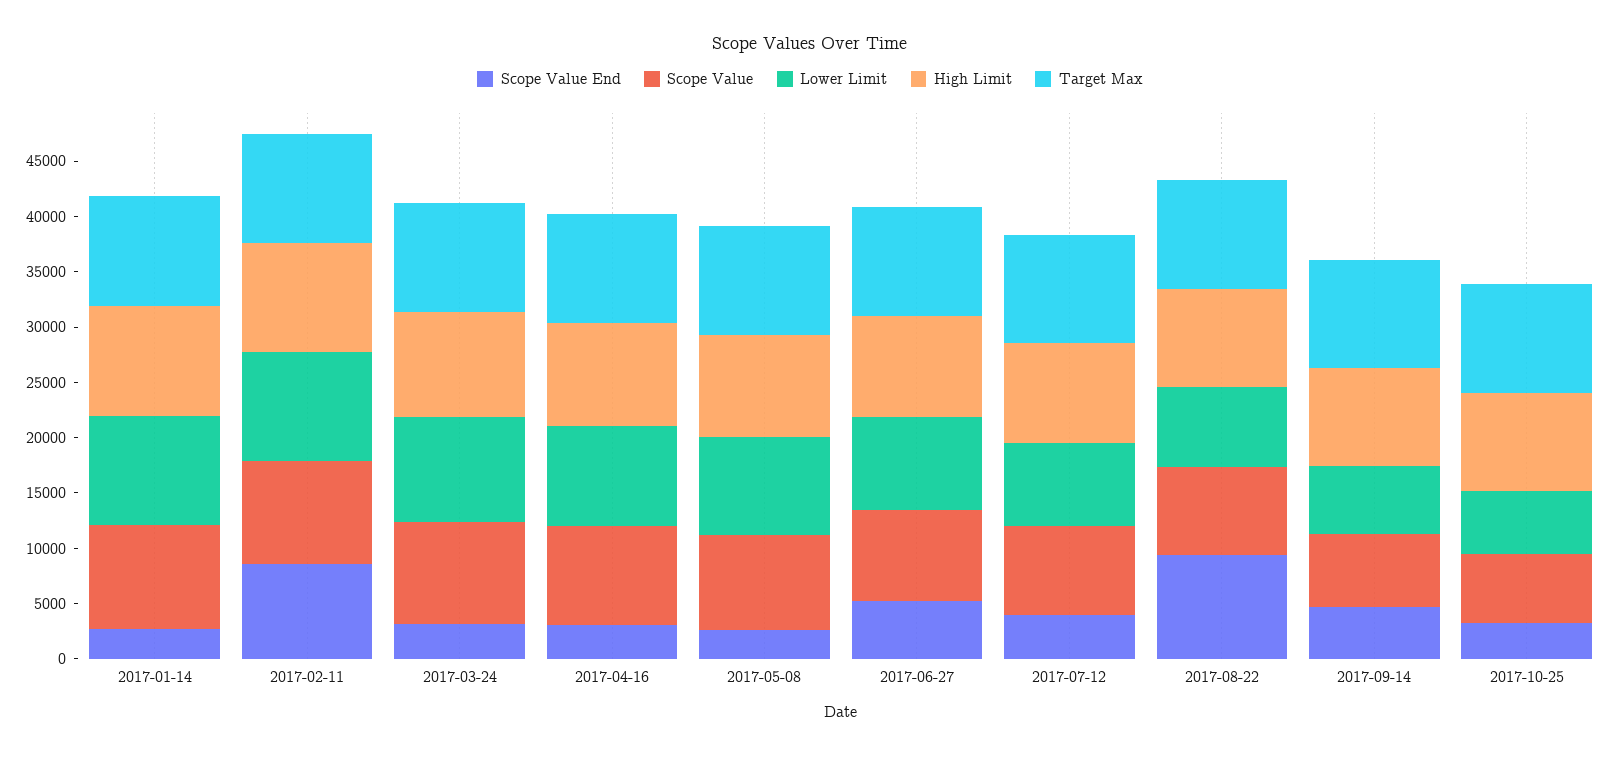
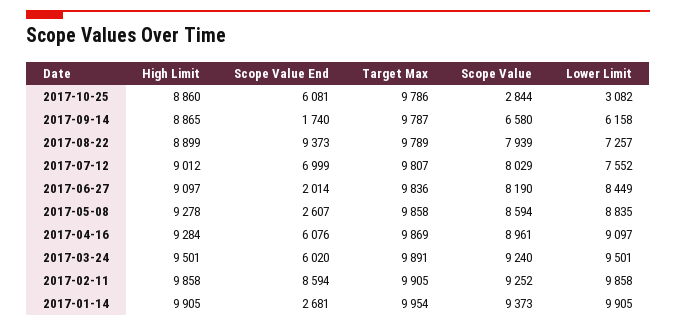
  {
    "Scope Value End": {
      "2017-01-14": 2681,
      "2017-02-11": 8594,
-     "2017-03-24": 3000,
+     "2017-03-24": 6020,
-     "2017-04-16": 3000,
+     "2017-04-16": 6076,
      "2017-05-08": 2607,
-     "2017-06-27": 5000,
+     "2017-06-27": 2014,
-     "2017-07-12": 4000,
+     "2017-07-12": 6999,
      "2017-08-22": 9373,
-     "2017-09-14": 5000,
+     "2017-09-14": 1740,
-     "2017-10-25": 3000
+     "2017-10-25": 6081
    },
    "Scope Value": {
      "2017-01-14": 9373,
      "2017-02-11": 9252,
      "2017-03-24": 9240,
      "2017-04-16": 8961,
      "2017-05-08": 8594,
      "2017-06-27": 8190,
      "2017-07-12": 8029,
      "2017-08-22": 7939,
      "2017-09-14": 6580,
-     "2017-10-25": 6000
+     "2017-10-25": 2844
    },
    "Lower Limit": {
      "2017-01-14": 9905,
      "2017-02-11": 9858,
      "2017-03-24": 9501,
      "2017-04-16": 9097,
      "2017-05-08": 8835,
      "2017-06-27": 8449,
      "2017-07-12": 7552,
      "2017-08-22": 7257,
      "2017-09-14": 6158,
-     "2017-10-25": 6000
+     "2017-10-25": 3082
    },
    "High Limit": {
      "2017-01-14": 9905,
      "2017-02-11": 9858,
      "2017-03-24": 9501,
      "2017-04-16": 9284,
      "2017-05-08": 9278,
      "2017-06-27": 9097,
      "2017-07-12": 9012,
      "2017-08-22": 8899,
      "2017-09-14": 8865,
      "2017-10-25": 8860
    },
    "Target Max": {
      "2017-01-14": 9954,
      "2017-02-11": 9905,
      "2017-03-24": 9891,
      "2017-04-16": 9869,
      "2017-05-08": 9858,
      "2017-06-27": 9836,
      "2017-07-12": 9807,
      "2017-08-22": 9789,
      "2017-09-14": 9787,
      "2017-10-25": 9786
    }
  }

